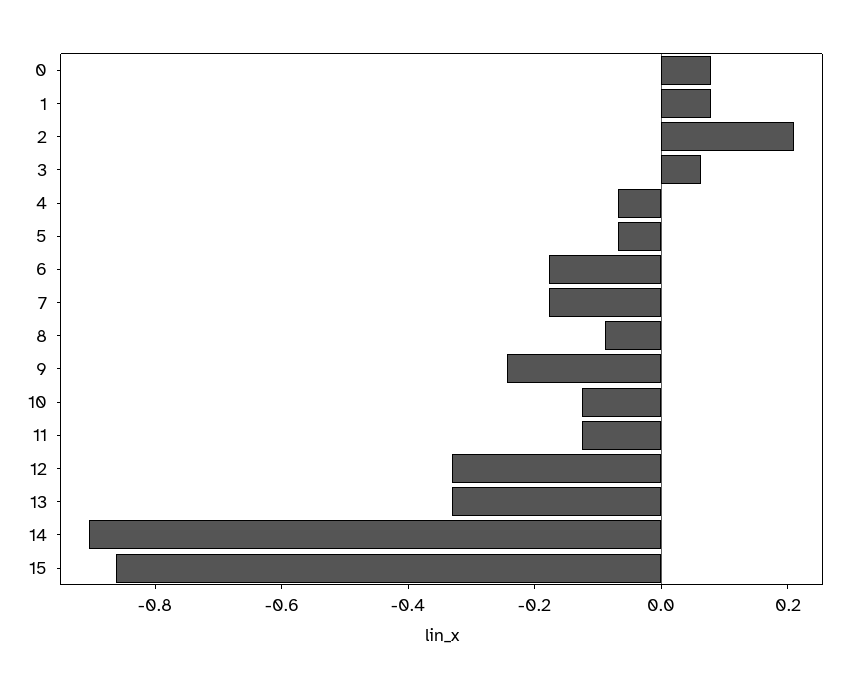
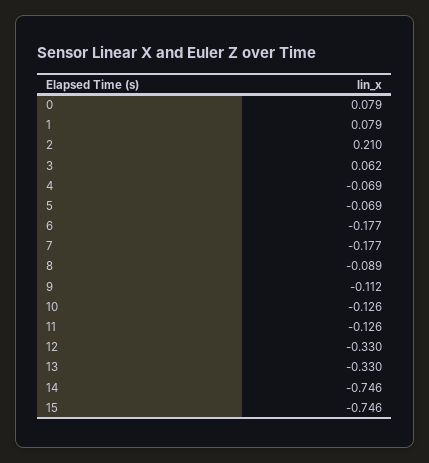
  {
    "0": 0.079,
    "1": 0.079,
    "2": 0.21,
    "3": 0.062,
    "4": -0.069,
    "5": -0.069,
    "6": -0.177,
    "7": -0.177,
    "8": -0.089,
-   "9": -0.25,
+   "9": -0.112,
    "10": -0.126,
    "11": -0.126,
    "12": -0.33,
    "13": -0.33,
-   "14": -0.9,
+   "14": -0.746,
-   "15": -0.85
+   "15": -0.746
  }

